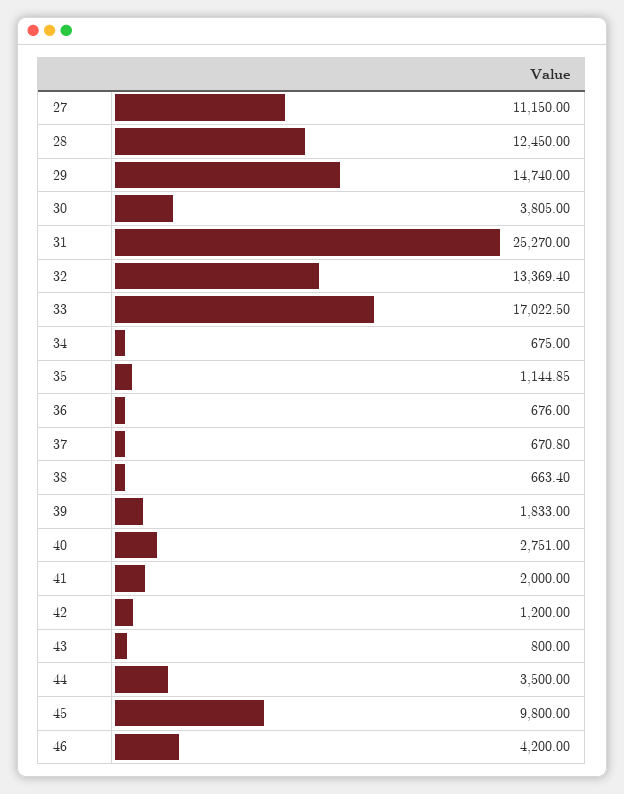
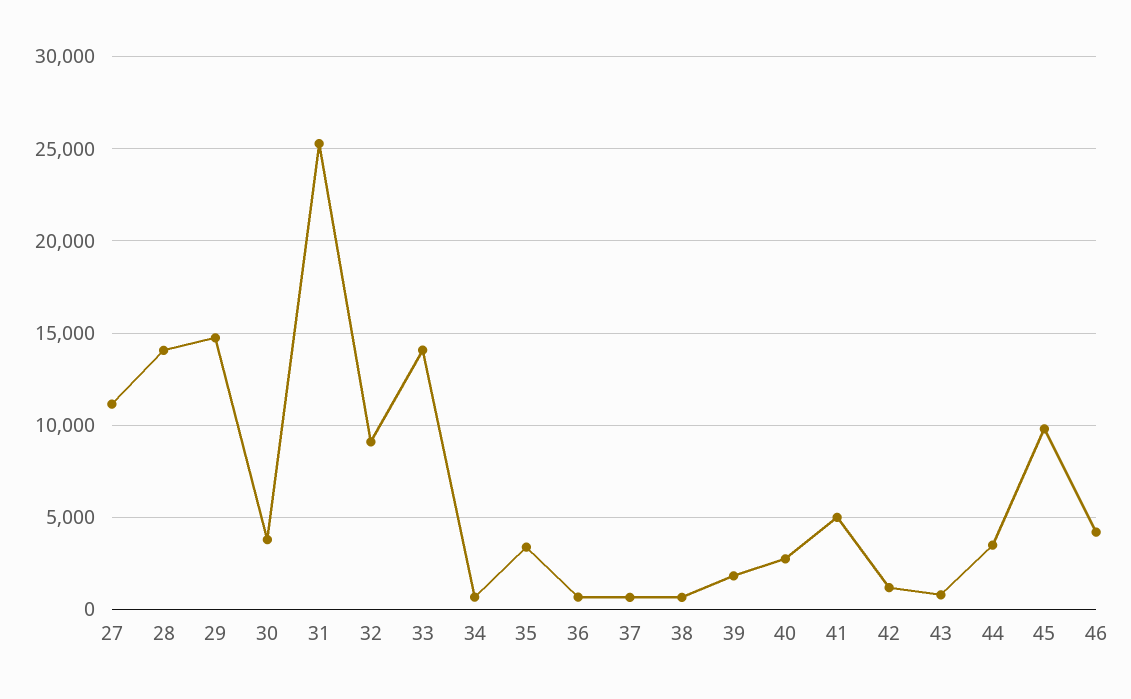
  {
    "27": 11150,
-   "28": 12450,
+   "28": 14000,
    "29": 14740,
    "30": 3805,
    "31": 25270,
-   "32": 13369.4,
+   "32": 9000,
-   "33": 17022.5,
+   "33": 14000,
    "34": 675,
-   "35": 1144.85,
+   "35": 3500,
    "36": 676,
    "37": 670.8,
    "38": 663.4,
    "39": 1833,
    "40": 2751,
-   "41": 2000,
+   "41": 5000,
    "42": 1200,
    "43": 800,
    "44": 3500,
    "45": 9800,
    "46": 4200
  }

